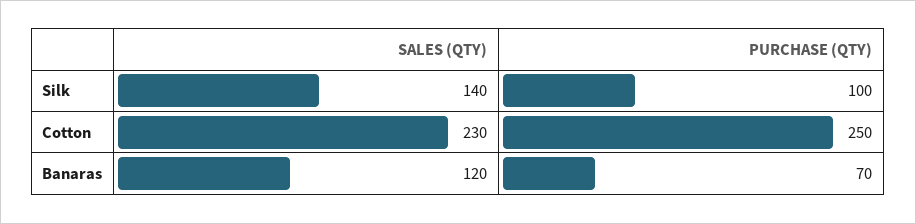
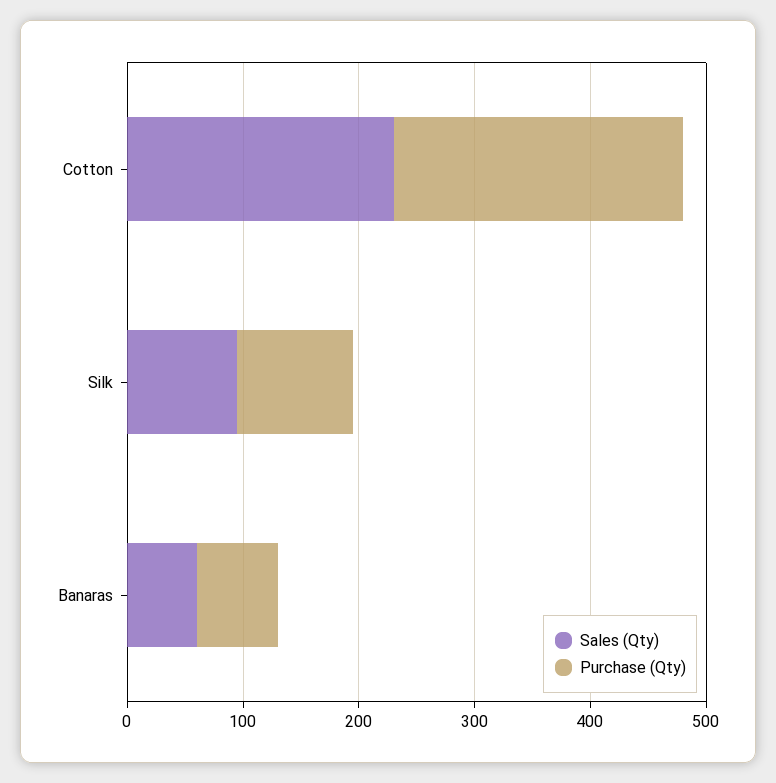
  {
    "SALES (QTY)": {
-     "Silk": 140,
+     "Silk": 100,
      "Cotton": 230,
-     "Banaras": 120
+     "Banaras": 60
    },
    "PURCHASE (QTY)": {
      "Silk": 100,
      "Cotton": 250,
      "Banaras": 70
    }
  }

